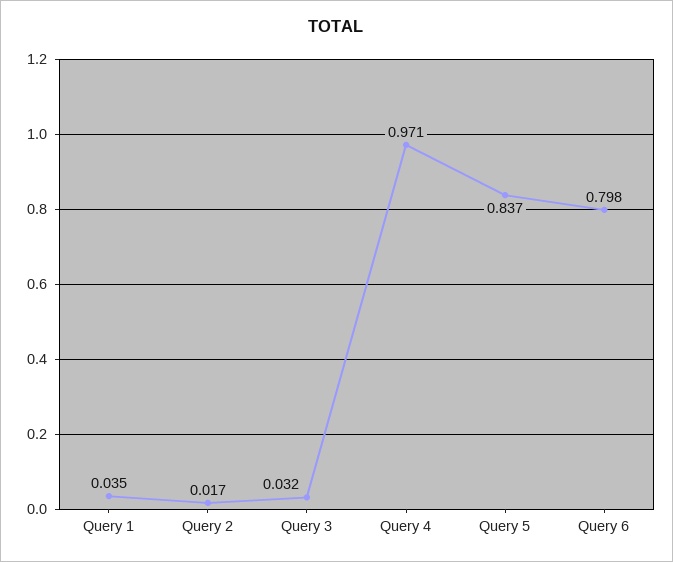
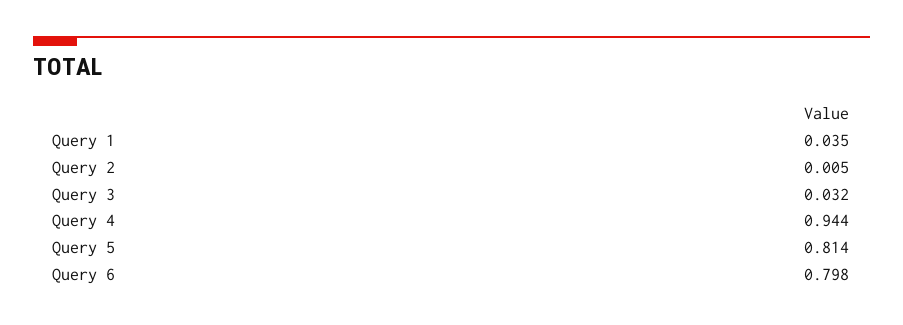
  {
    "Query 1": 0.035,
-   "Query 2": 0.017,
+   "Query 2": 0.005,
    "Query 3": 0.032,
-   "Query 4": 0.971,
+   "Query 4": 0.944,
-   "Query 5": 0.837,
+   "Query 5": 0.814,
    "Query 6": 0.798
  }

